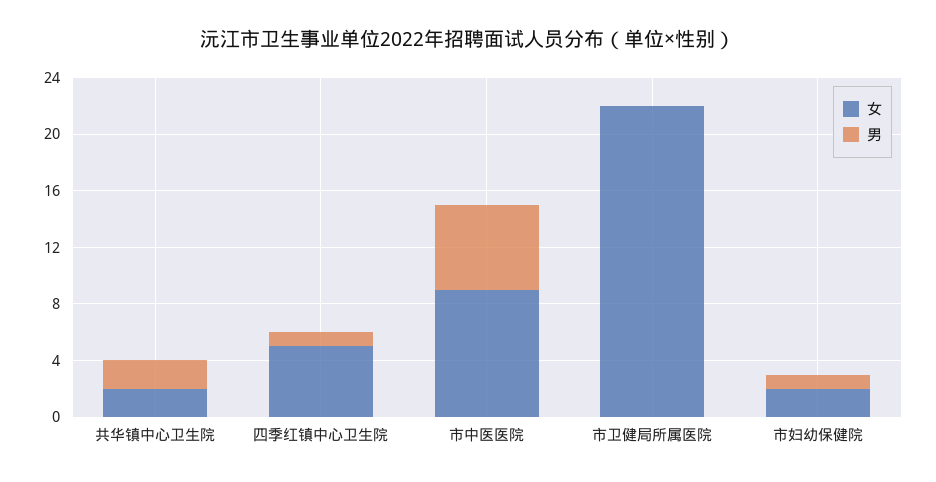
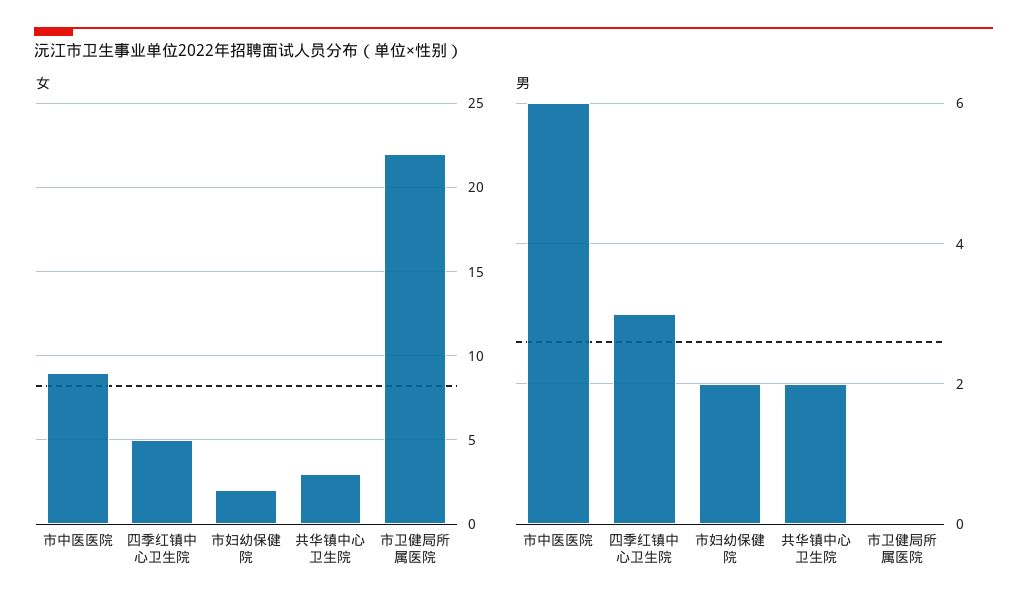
  {
    "女": {
-     "共华镇中心卫生院": 2,
+     "共华镇中心卫生院": 3,
      "四季红镇中心卫生院": 5,
      "市中医医院": 9,
      "市卫健局所属医院": 22,
      "市妇幼保健院": 2
    },
    "男": {
      "共华镇中心卫生院": 2,
-     "四季红镇中心卫生院": 1,
+     "四季红镇中心卫生院": 3,
      "市中医医院": 6,
      "市卫健局所属医院": 0,
-     "市妇幼保健院": 1
+     "市妇幼保健院": 2
    }
  }

